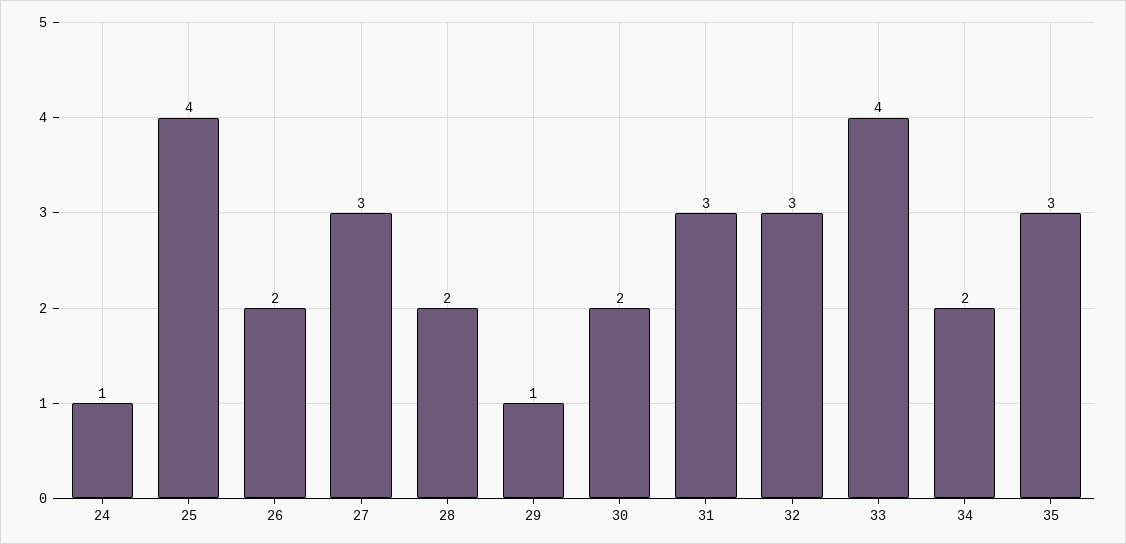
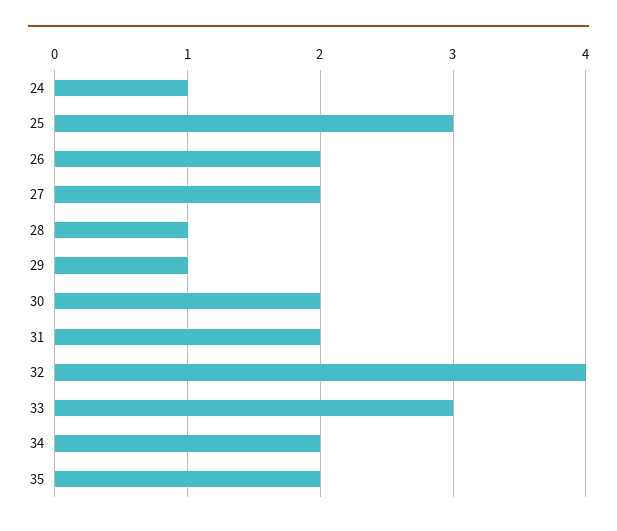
  {
    "24": 1,
-   "25": 4,
+   "25": 3,
    "26": 2,
-   "27": 3,
+   "27": 2,
-   "28": 2,
+   "28": 1,
    "29": 1,
    "30": 2,
-   "31": 3,
+   "31": 2,
-   "32": 3,
+   "32": 4,
-   "33": 4,
+   "33": 3,
    "34": 2,
-   "35": 3
+   "35": 2
  }

